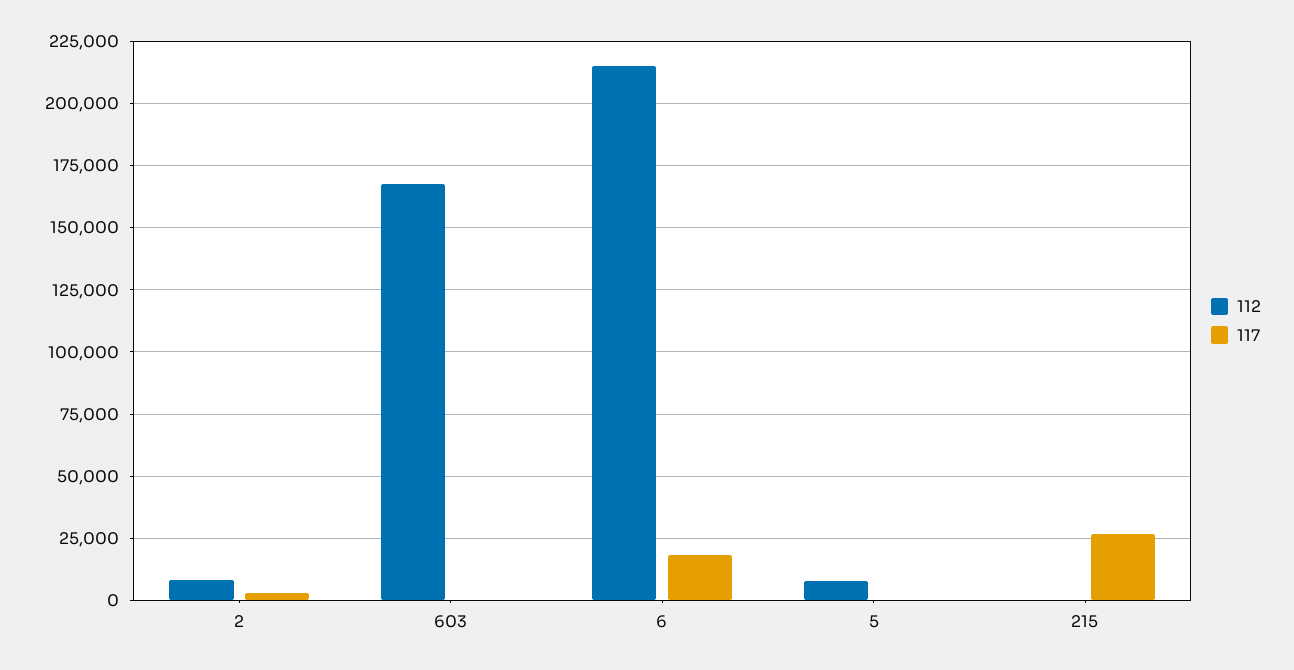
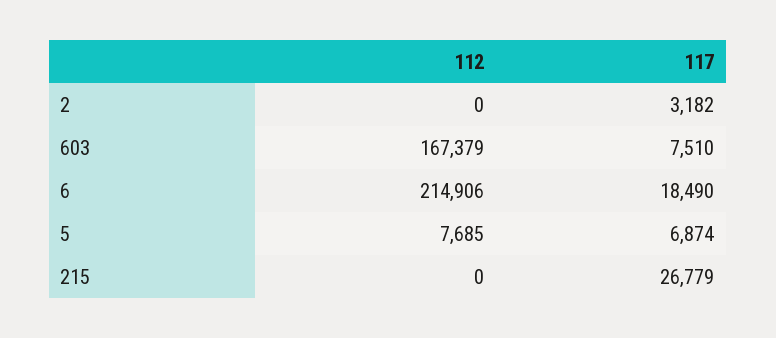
  {
    "112": {
-     "2": 7500,
+     "2": 0,
      "603": 167379,
      "6": 214906,
      "5": 7685,
      "215": 0
    },
    "117": {
      "2": 3182,
-     "603": 0,
+     "603": 7510,
      "6": 18490,
-     "5": 0,
+     "5": 6874,
      "215": 26779
    }
  }

